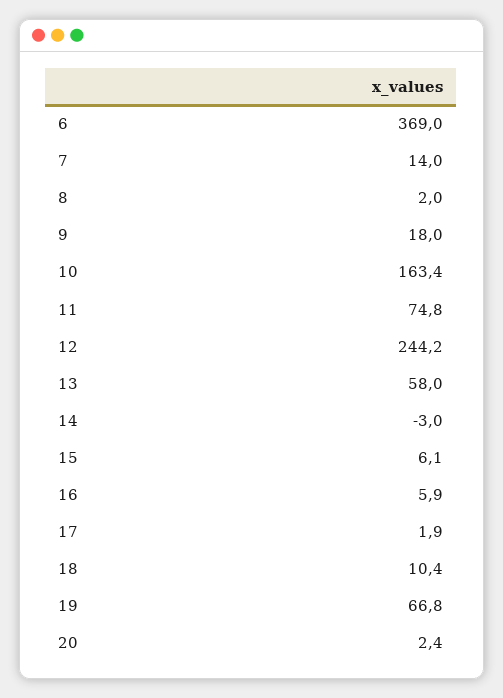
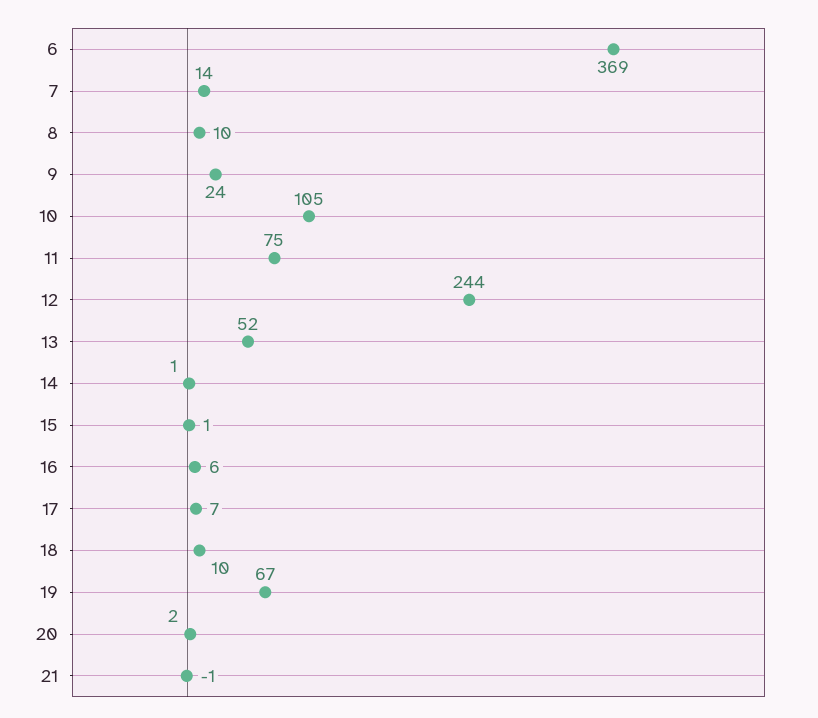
  {
    "6": 369,
    "7": 14,
-   "8": 2,
+   "8": 10,
-   "9": 18,
+   "9": 24,
-   "10": 163.4,
+   "10": 105,
    "11": 74.8,
    "12": 244.2,
-   "13": 58,
+   "13": 52,
-   "14": -3,
+   "14": 1,
-   "15": 6.1,
+   "15": 1,
    "16": 5.9,
-   "17": 1.9,
+   "17": 7,
    "18": 10.4,
    "19": 66.8,
-   "20": 2.4
+   "20": 2.4,
+   "21": -1
  }

